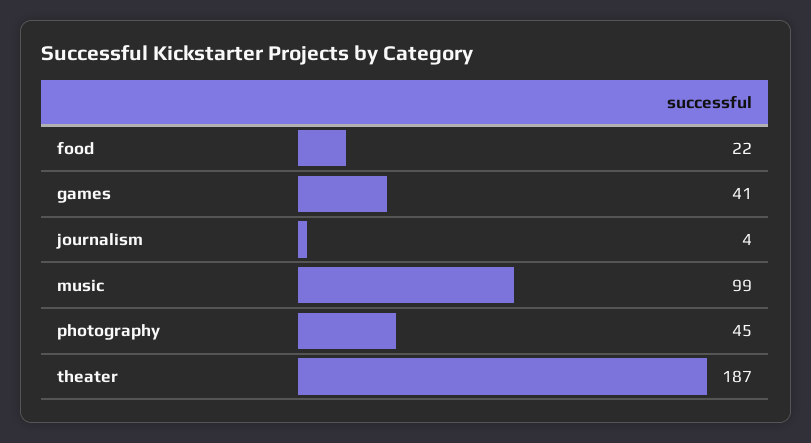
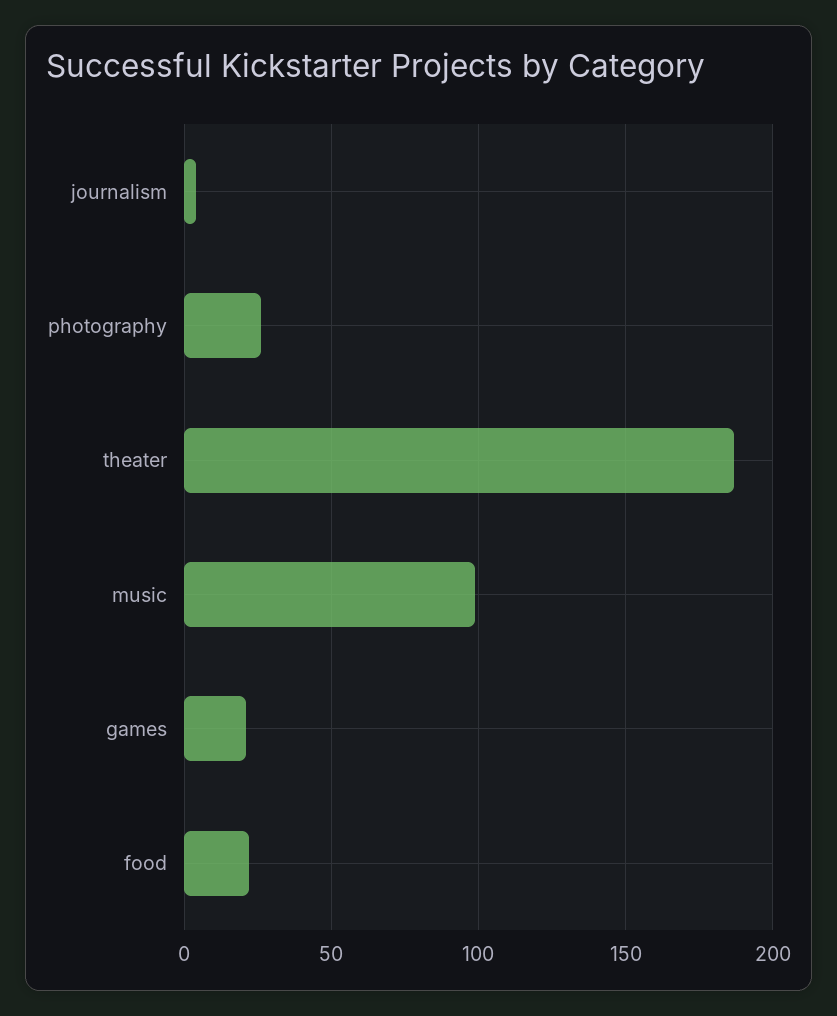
  {
    "food": 22,
-   "games": 41,
+   "games": 20,
    "journalism": 4,
    "music": 99,
-   "photography": 45,
+   "photography": 25,
    "theater": 187
  }

